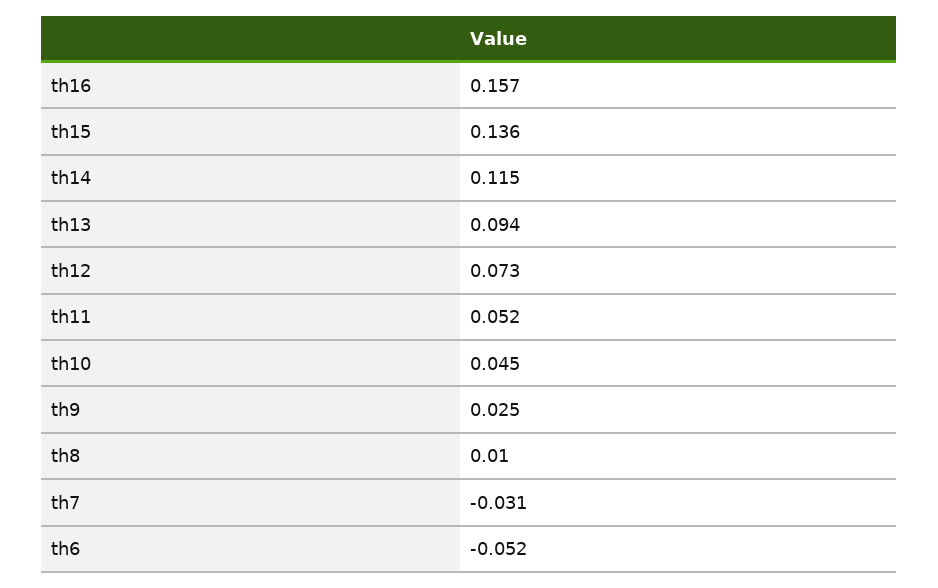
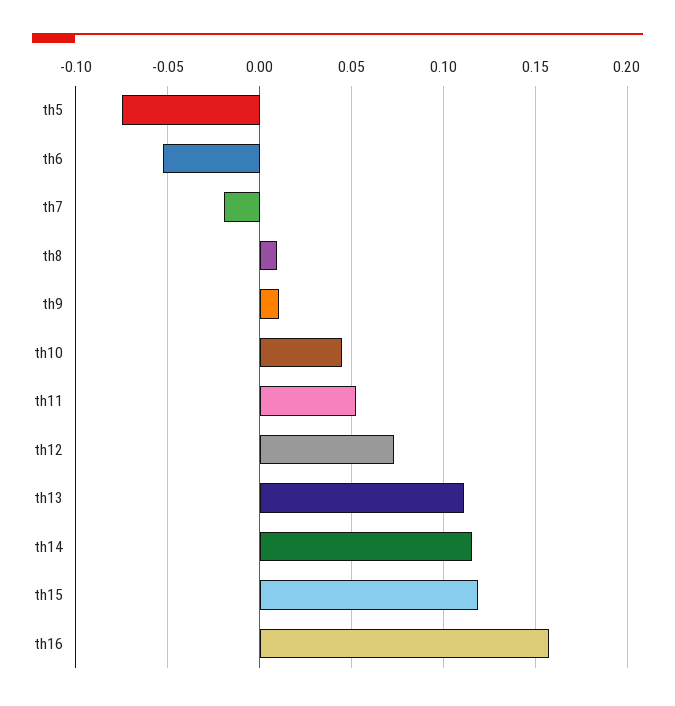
  {
    "th16": 0.157,
-   "th15": 0.136,
+   "th15": 0.12,
    "th14": 0.115,
-   "th13": 0.094,
+   "th13": 0.11,
    "th12": 0.073,
    "th11": 0.052,
    "th10": 0.045,
-   "th9": 0.025,
+   "th9": 0.01,
    "th8": 0.01,
-   "th7": -0.031,
+   "th7": -0.02,
-   "th6": -0.052
+   "th6": -0.052,
+   "th5": -0.075
  }

